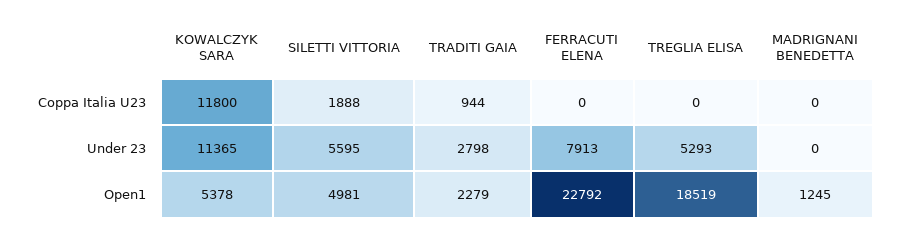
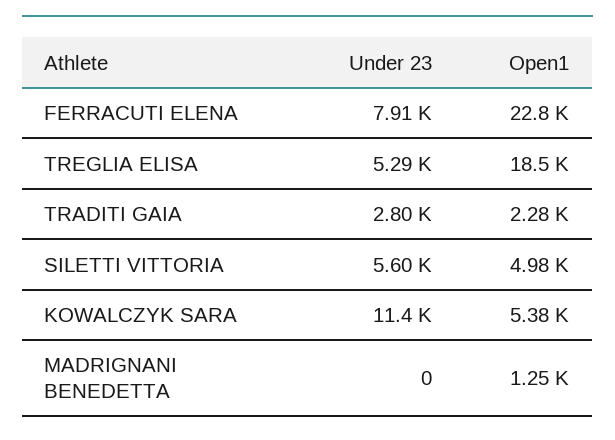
  {
    "KOWALCZYK SARA": {
-     "Coppa Italia U23": 11800,
      "Under 23": 11365,
      "Open1": 5378
    },
    "SILETTI VITTORIA": {
-     "Coppa Italia U23": 1888,
      "Under 23": 5595,
      "Open1": 4981
    },
    "TRADITI GAIA": {
-     "Coppa Italia U23": 944,
      "Under 23": 2798,
      "Open1": 2279
    },
    "FERRACUTI ELENA": {
-     "Coppa Italia U23": 0,
      "Under 23": 7913,
      "Open1": 22792
    },
    "TREGLIA ELISA": {
-     "Coppa Italia U23": 0,
      "Under 23": 5293,
      "Open1": 18519
    },
    "MADRIGNANI BENEDETTA": {
-     "Coppa Italia U23": 0,
      "Under 23": 0,
      "Open1": 1245
    }
  }

